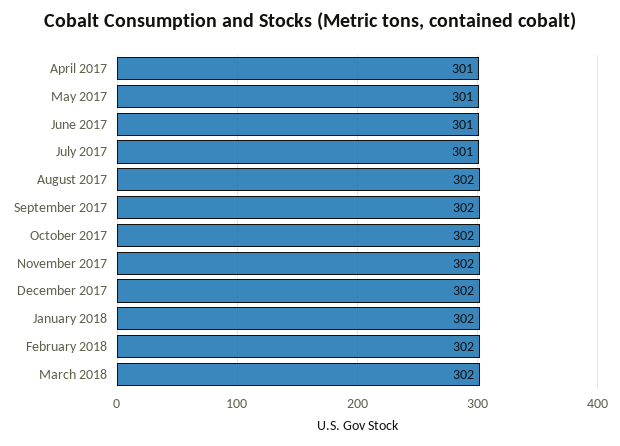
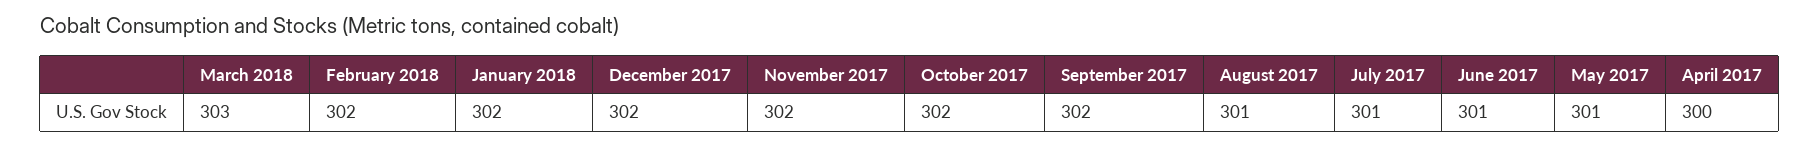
  {
-   "April 2017": 301,
+   "April 2017": 300,
    "May 2017": 301,
    "June 2017": 301,
    "July 2017": 301,
-   "August 2017": 302,
+   "August 2017": 301,
    "September 2017": 302,
    "October 2017": 302,
    "November 2017": 302,
    "December 2017": 302,
    "January 2018": 302,
    "February 2018": 302,
-   "March 2018": 302
+   "March 2018": 303
  }

